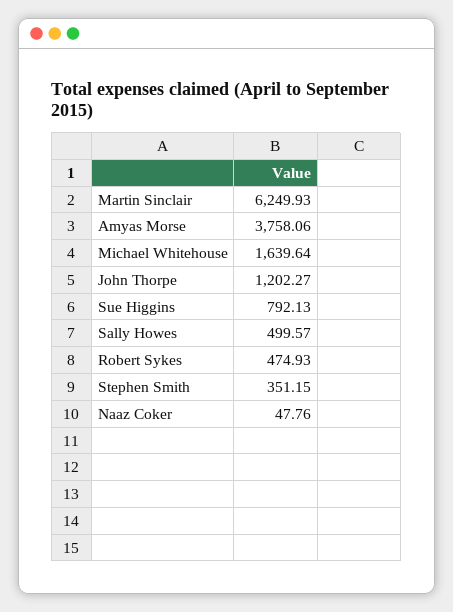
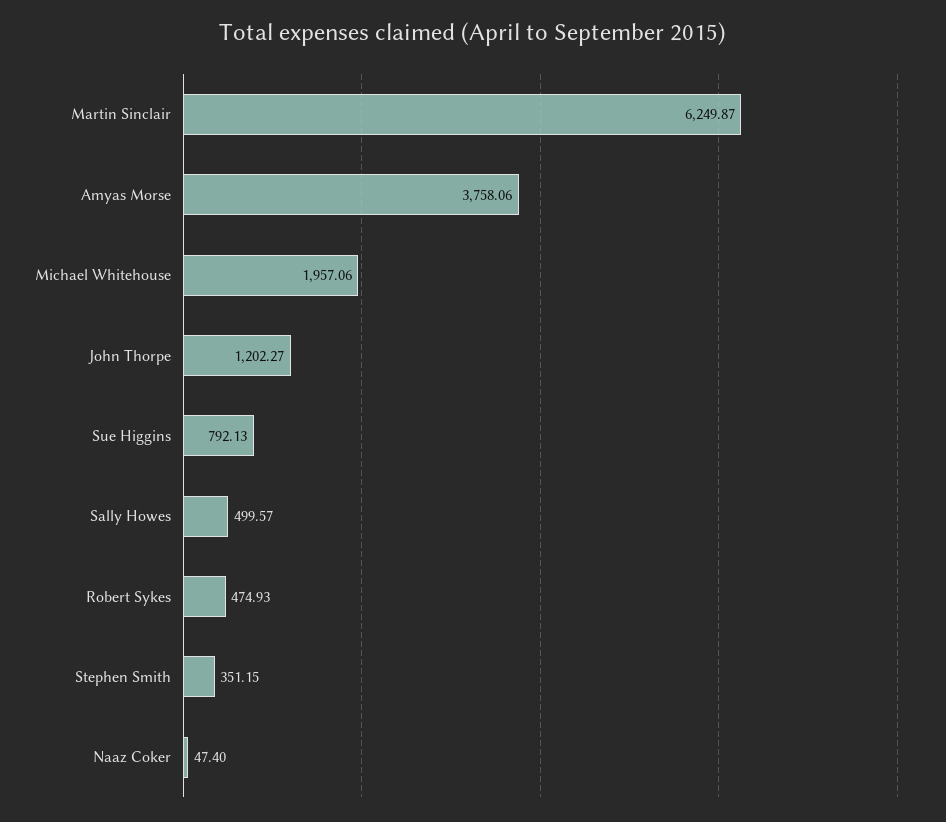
  {
-   "Martin Sinclair": 6249.93,
+   "Martin Sinclair": 6249.87,
    "Amyas Morse": 3758.06,
-   "Michael Whitehouse": 1639.64,
+   "Michael Whitehouse": 1957.06,
    "John Thorpe": 1202.27,
    "Sue Higgins": 792.13,
    "Sally Howes": 499.57,
    "Robert Sykes": 474.93,
    "Stephen Smith": 351.15,
-   "Naaz Coker": 47.76
+   "Naaz Coker": 47.4
  }

